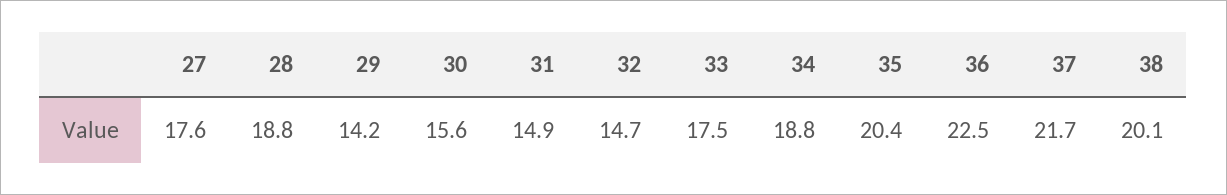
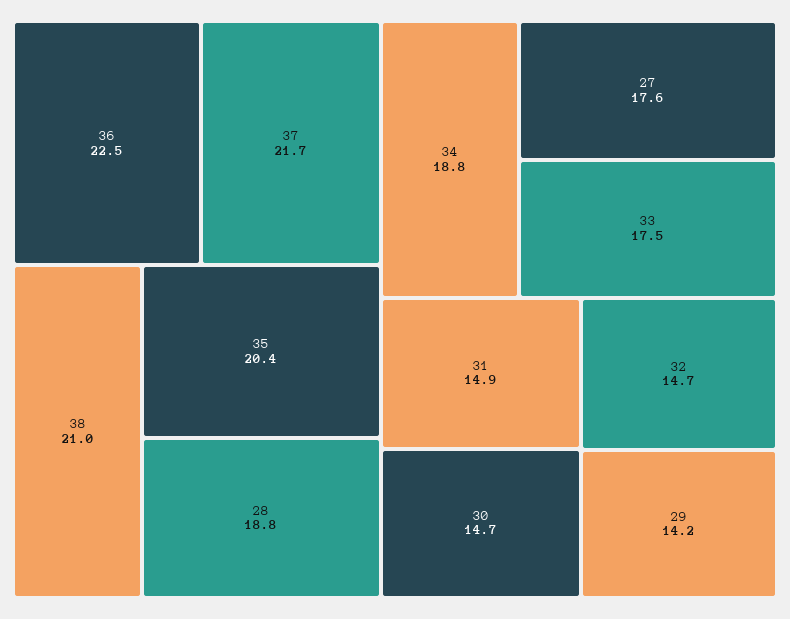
  {
    "27": 17.6,
    "28": 18.8,
    "29": 14.2,
-   "30": 15.6,
+   "30": 14.7,
    "31": 14.9,
    "32": 14.7,
    "33": 17.5,
    "34": 18.8,
    "35": 20.4,
    "36": 22.5,
    "37": 21.7,
-   "38": 20.1
+   "38": 21
  }

